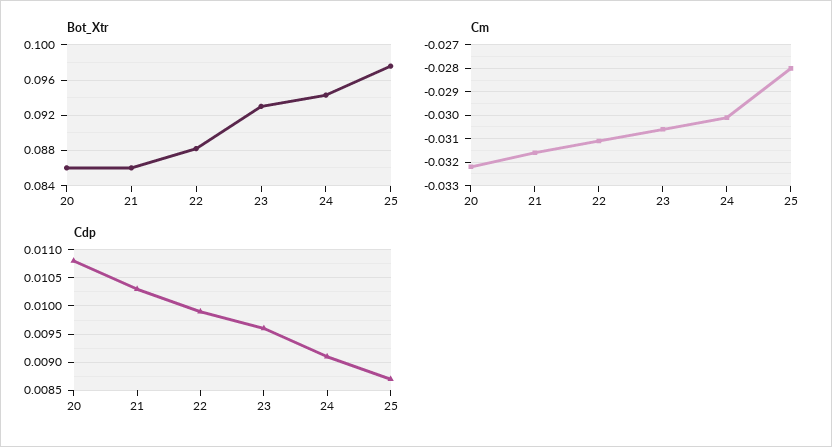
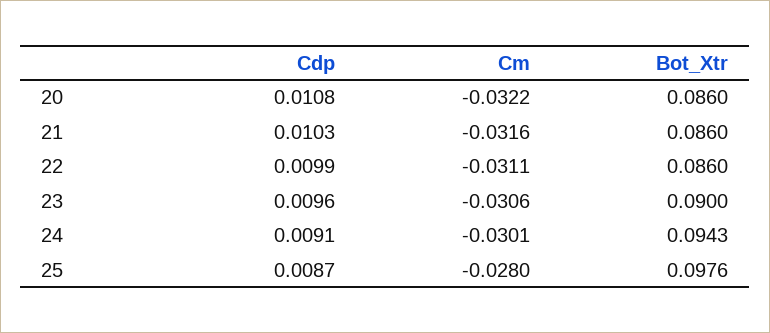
  {
    "Bot_Xtr": {
      "20": 0.086,
      "21": 0.086,
-     "22": 0.088,
+     "22": 0.086,
-     "23": 0.093,
+     "23": 0.09,
      "24": 0.0943,
      "25": 0.0976
    },
    "Cm": {
      "20": -0.0322,
      "21": -0.0316,
      "22": -0.0311,
      "23": -0.0306,
      "24": -0.0301,
      "25": -0.028
    },
    "Cdp": {
      "20": 0.0108,
      "21": 0.0103,
      "22": 0.0099,
      "23": 0.0096,
      "24": 0.0091,
      "25": 0.0087
    }
  }

